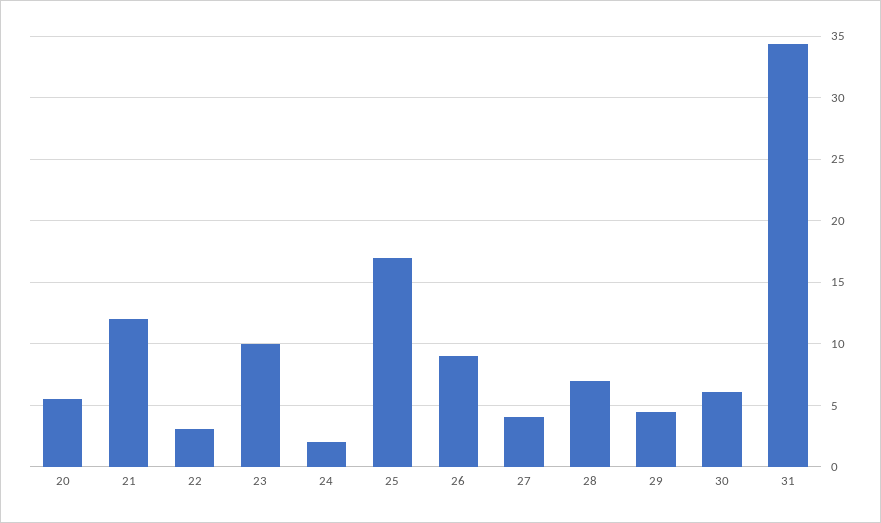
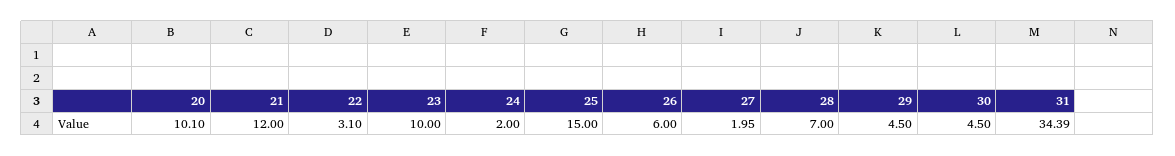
  {
-   "20": 5.5,
+   "20": 10.1,
    "21": 12,
    "22": 3.1,
    "23": 10,
    "24": 2,
-   "25": 17,
+   "25": 15,
-   "26": 9,
+   "26": 6,
-   "27": 4,
+   "27": 1.95,
    "28": 7,
    "29": 4.5,
-   "30": 6,
+   "30": 4.5,
    "31": 34.39
  }

